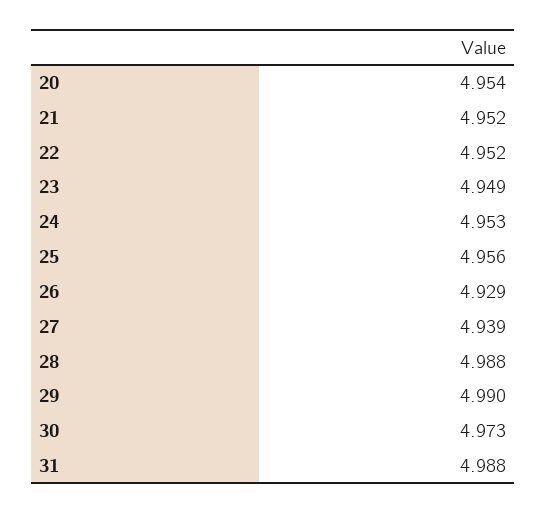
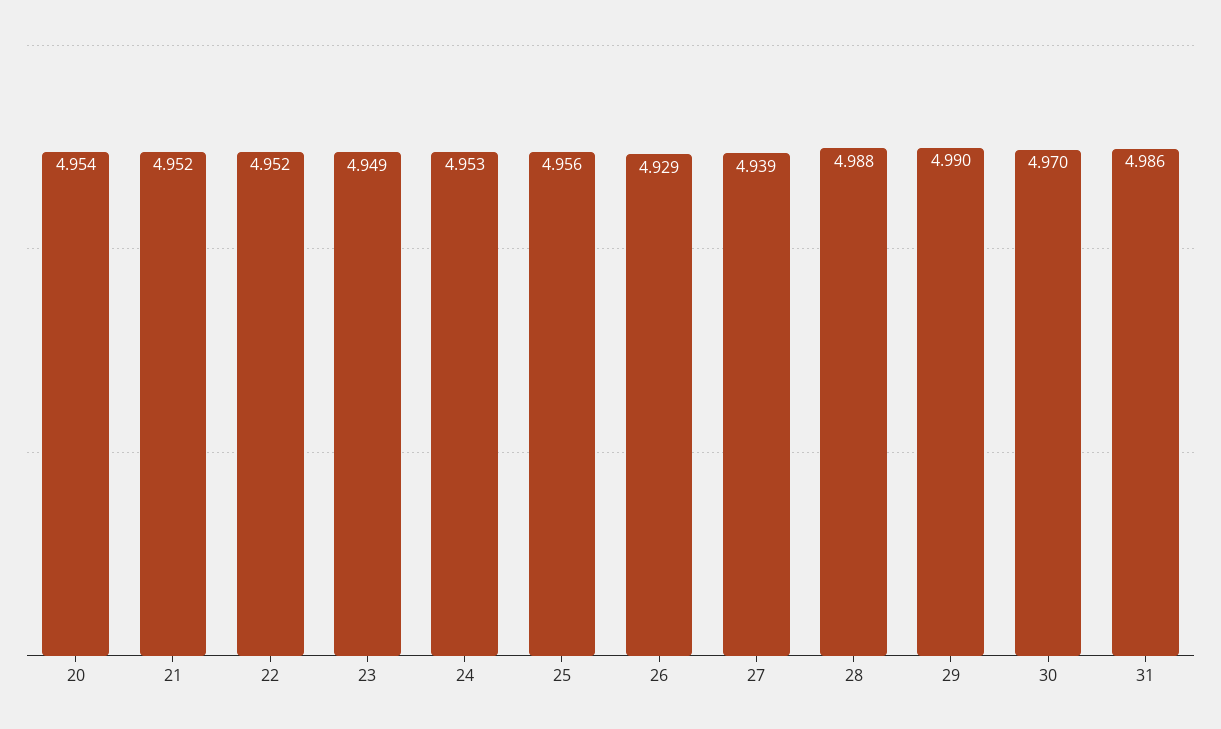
  {
    "20": 4.954,
    "21": 4.952,
    "22": 4.952,
    "23": 4.949,
    "24": 4.953,
    "25": 4.956,
    "26": 4.929,
    "27": 4.939,
    "28": 4.988,
    "29": 4.99,
-   "30": 4.973,
+   "30": 4.97,
-   "31": 4.988
+   "31": 4.986
  }

